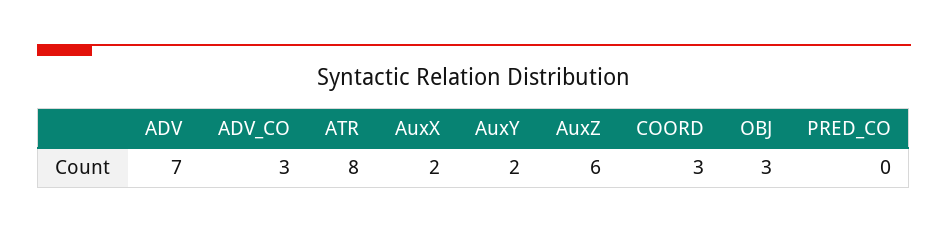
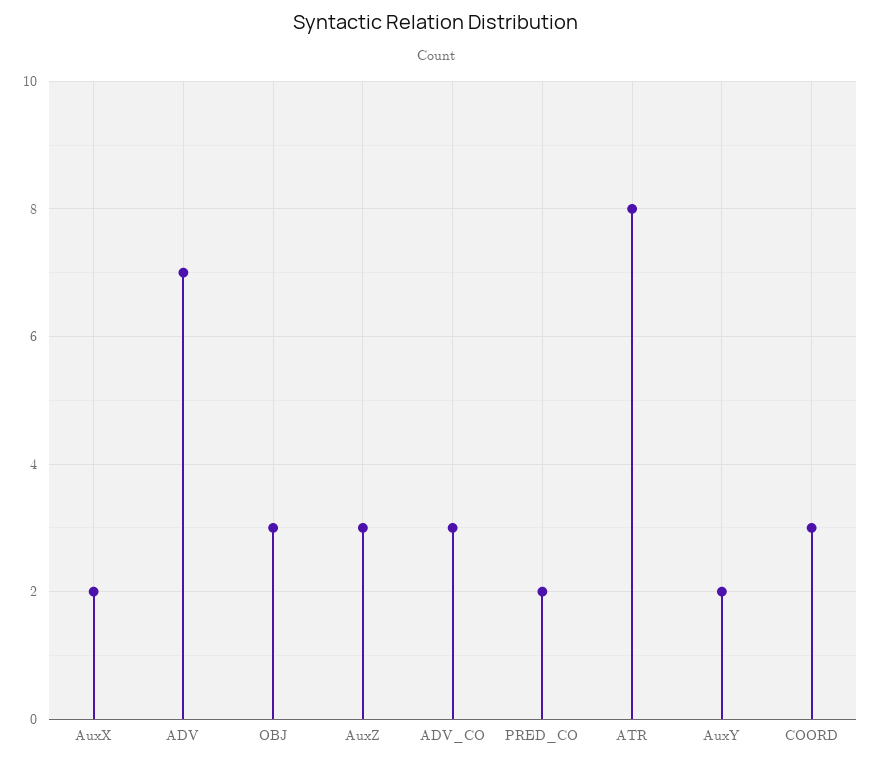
  {
    "ADV": 7,
    "ADV_CO": 3,
    "ATR": 8,
    "AuxX": 2,
    "AuxY": 2,
-   "AuxZ": 6,
+   "AuxZ": 3,
    "COORD": 3,
    "OBJ": 3,
-   "PRED_CO": 0
+   "PRED_CO": 2
  }

